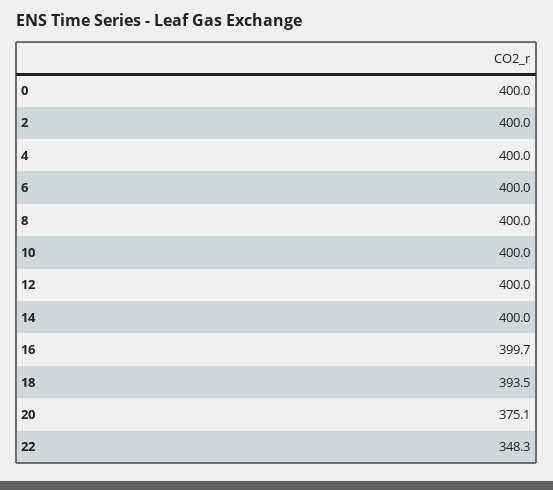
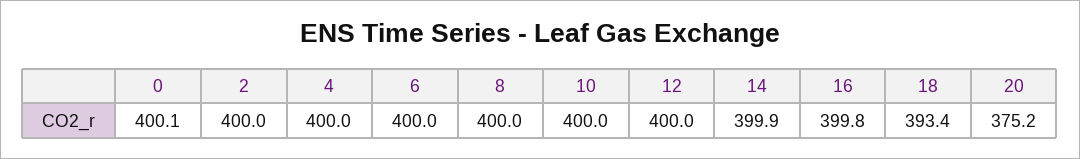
  {
-   "0": 400,
+   "0": 400.1,
    "2": 400,
    "4": 400,
    "6": 400,
    "8": 400,
    "10": 400,
    "12": 400,
-   "14": 400,
+   "14": 399.9,
-   "16": 399.7,
+   "16": 399.8,
-   "18": 393.5,
+   "18": 393.4,
-   "20": 375.1,
+   "20": 375.2
-   "22": 348.3
  }

